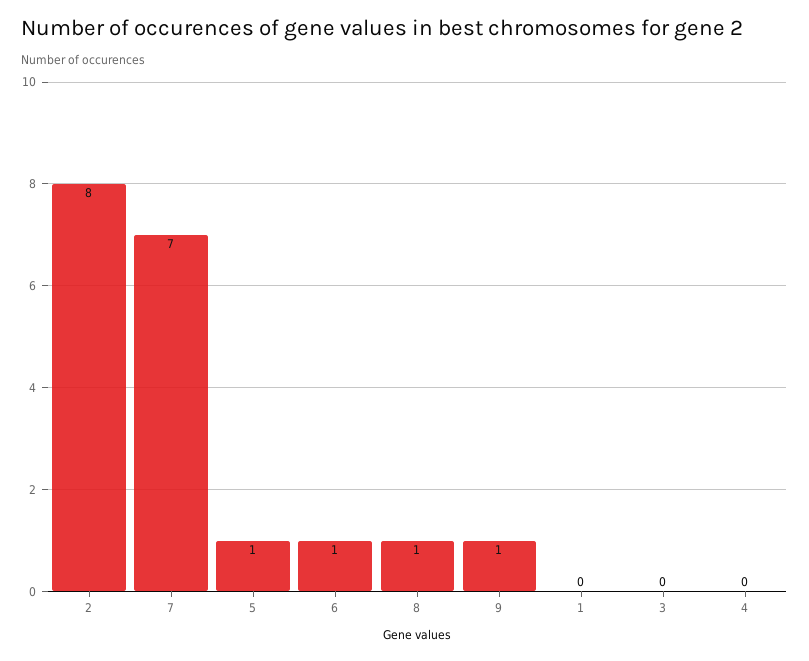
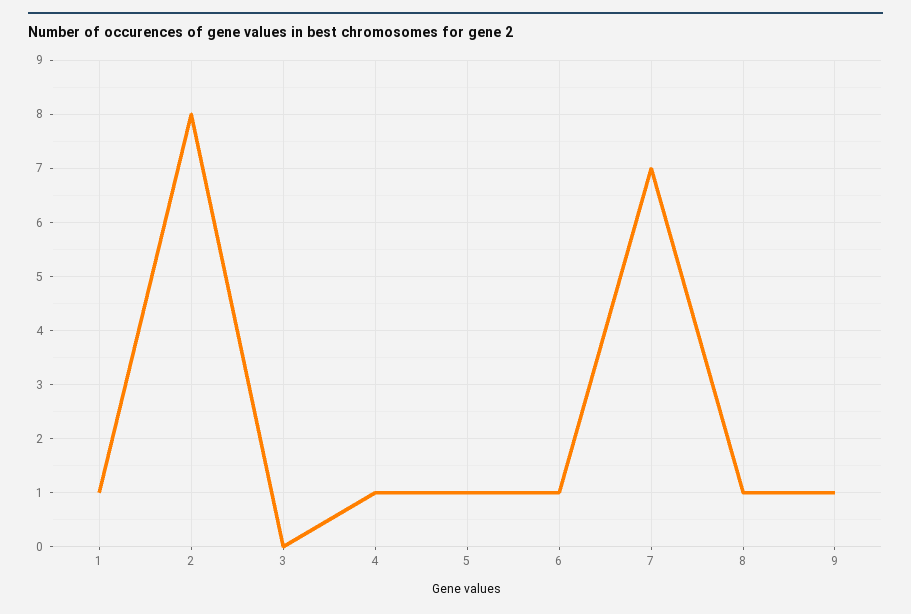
  {
    "2": 8,
    "7": 7,
    "5": 1,
    "6": 1,
    "8": 1,
    "9": 1,
-   "1": 0,
+   "1": 1,
    "3": 0,
-   "4": 0
+   "4": 1
  }

